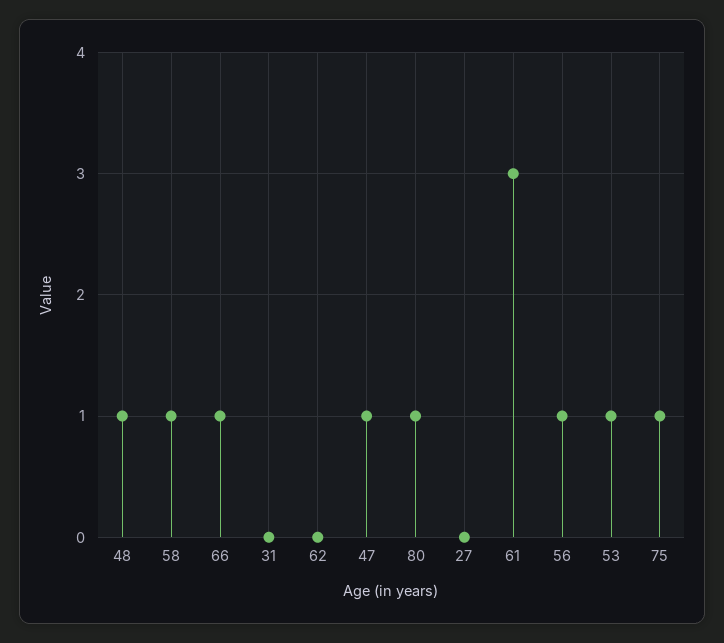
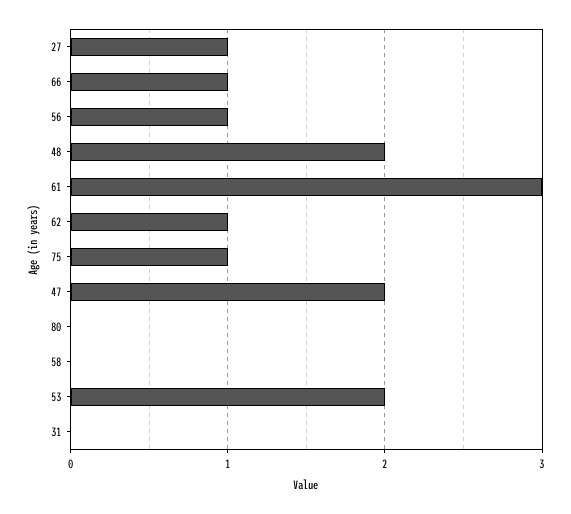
  {
-   "48": 1,
+   "48": 2,
-   "58": 1,
+   "58": 0,
    "66": 1,
    "31": 0,
-   "62": 0,
+   "62": 1,
-   "47": 1,
+   "47": 2,
-   "80": 1,
+   "80": 0,
-   "27": 0,
+   "27": 1,
    "61": 3,
    "56": 1,
-   "53": 1,
+   "53": 2,
    "75": 1
  }

